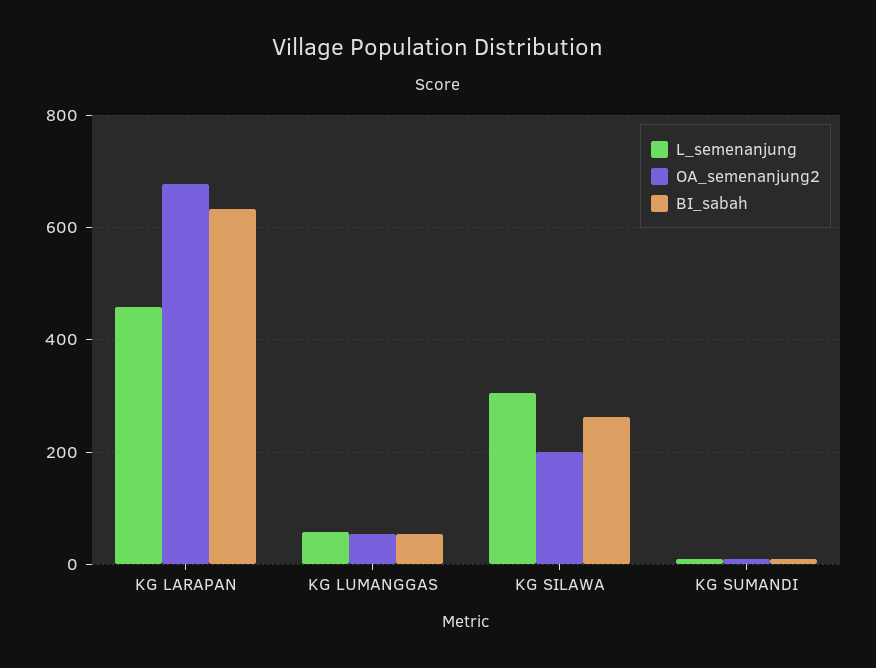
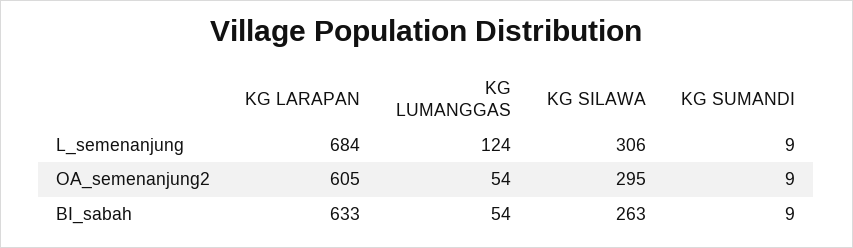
  {
    "L_semenanjung": {
-     "KG LARAPAN": 460,
+     "KG LARAPAN": 684,
-     "KG LUMANGGAS": 60,
+     "KG LUMANGGAS": 124,
      "KG SILAWA": 306,
      "KG SUMANDI": 9
    },
    "OA_semenanjung2": {
-     "KG LARAPAN": 680,
+     "KG LARAPAN": 605,
      "KG LUMANGGAS": 54,
-     "KG SILAWA": 200,
+     "KG SILAWA": 295,
      "KG SUMANDI": 9
    },
    "BI_sabah": {
      "KG LARAPAN": 633,
      "KG LUMANGGAS": 54,
      "KG SILAWA": 263,
      "KG SUMANDI": 9
    }
  }

